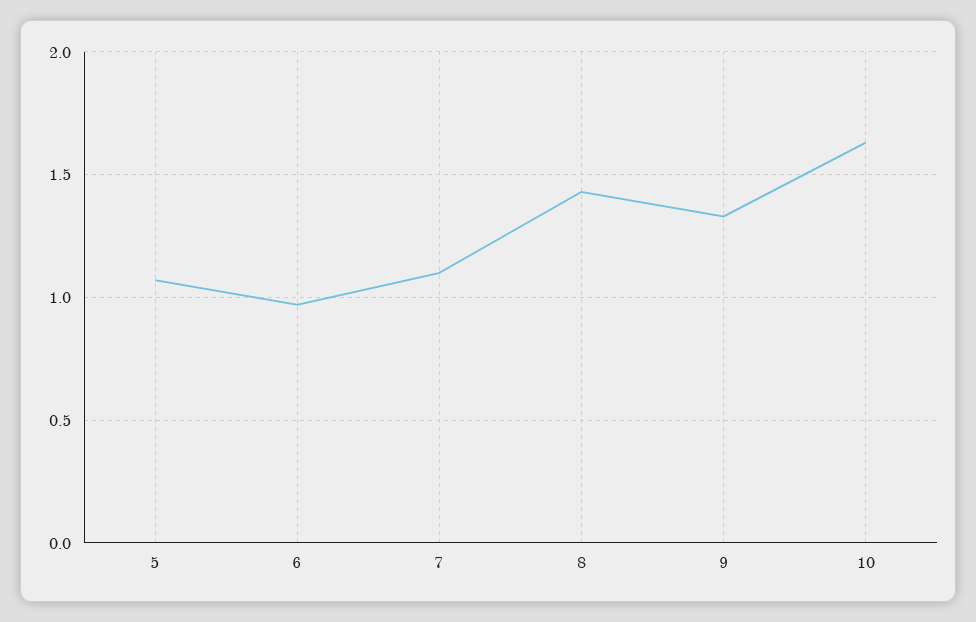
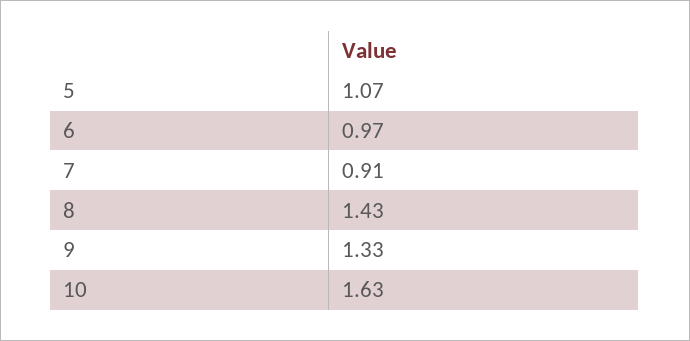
  {
    "5": 1.07,
    "6": 0.97,
-   "7": 1.1,
+   "7": 0.91,
    "8": 1.43,
    "9": 1.33,
    "10": 1.63
  }

